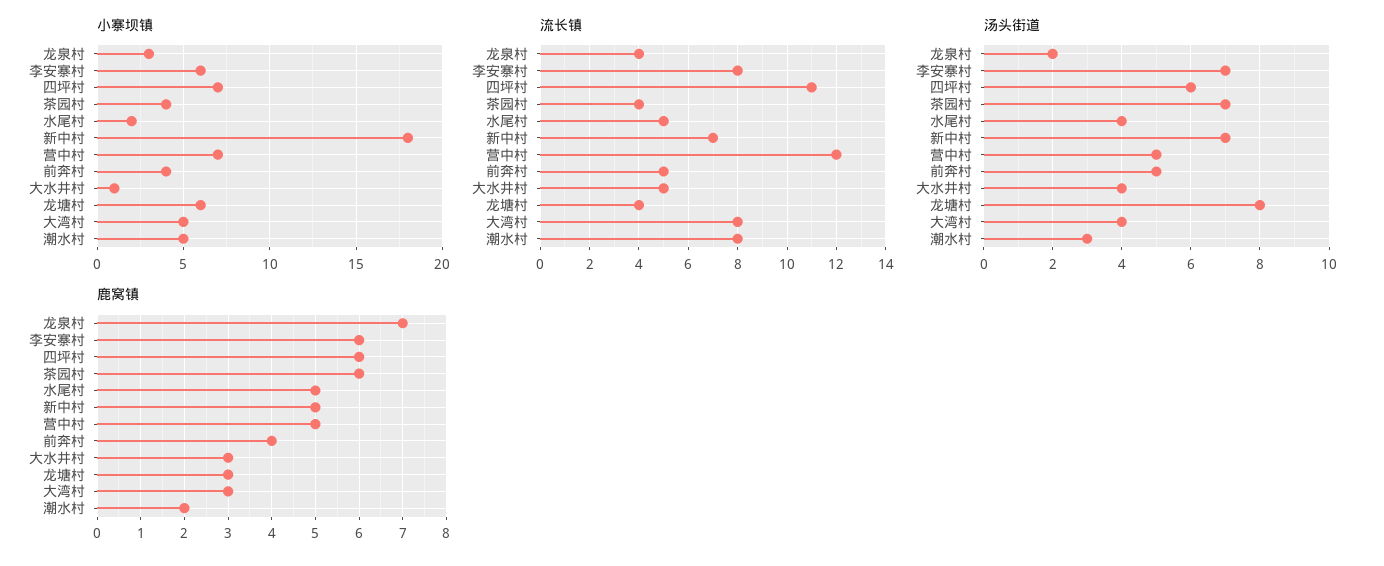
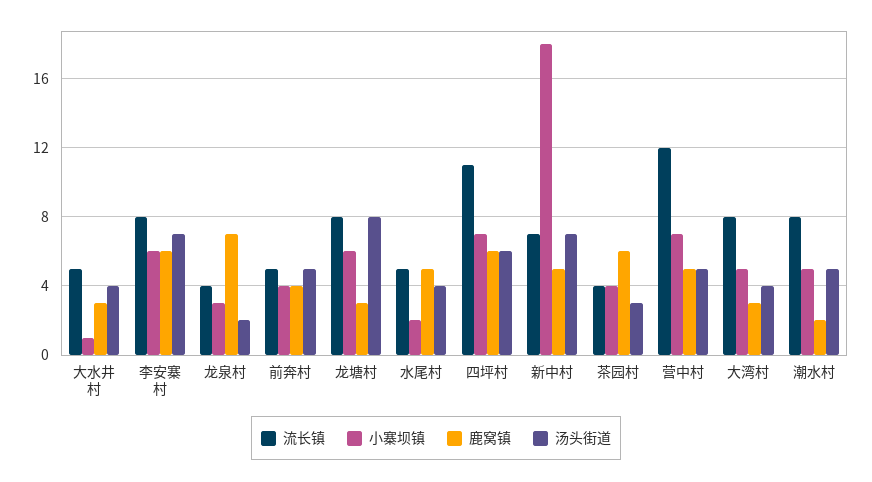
  {
    "小寨坝镇": {
      "龙泉村": 3,
      "李安寨村": 6,
      "四坪村": 7,
      "茶园村": 4,
      "水尾村": 2,
      "新中村": 18,
      "营中村": 7,
      "前奔村": 4,
      "大水井村": 1,
      "龙塘村": 6,
      "大湾村": 5,
      "潮水村": 5
    },
    "流长镇": {
      "龙泉村": 4,
      "李安寨村": 8,
      "四坪村": 11,
      "茶园村": 4,
      "水尾村": 5,
      "新中村": 7,
      "营中村": 12,
      "前奔村": 5,
      "大水井村": 5,
-     "龙塘村": 4,
+     "龙塘村": 8,
      "大湾村": 8,
      "潮水村": 8
    },
    "汤头街道": {
      "龙泉村": 2,
      "李安寨村": 7,
      "四坪村": 6,
-     "茶园村": 7,
+     "茶园村": 3,
      "水尾村": 4,
      "新中村": 7,
      "营中村": 5,
      "前奔村": 5,
      "大水井村": 4,
      "龙塘村": 8,
      "大湾村": 4,
-     "潮水村": 3
+     "潮水村": 5
    },
    "鹿窝镇": {
      "龙泉村": 7,
      "李安寨村": 6,
      "四坪村": 6,
      "茶园村": 6,
      "水尾村": 5,
      "新中村": 5,
      "营中村": 5,
      "前奔村": 4,
      "大水井村": 3,
      "龙塘村": 3,
      "大湾村": 3,
      "潮水村": 2
    }
  }

